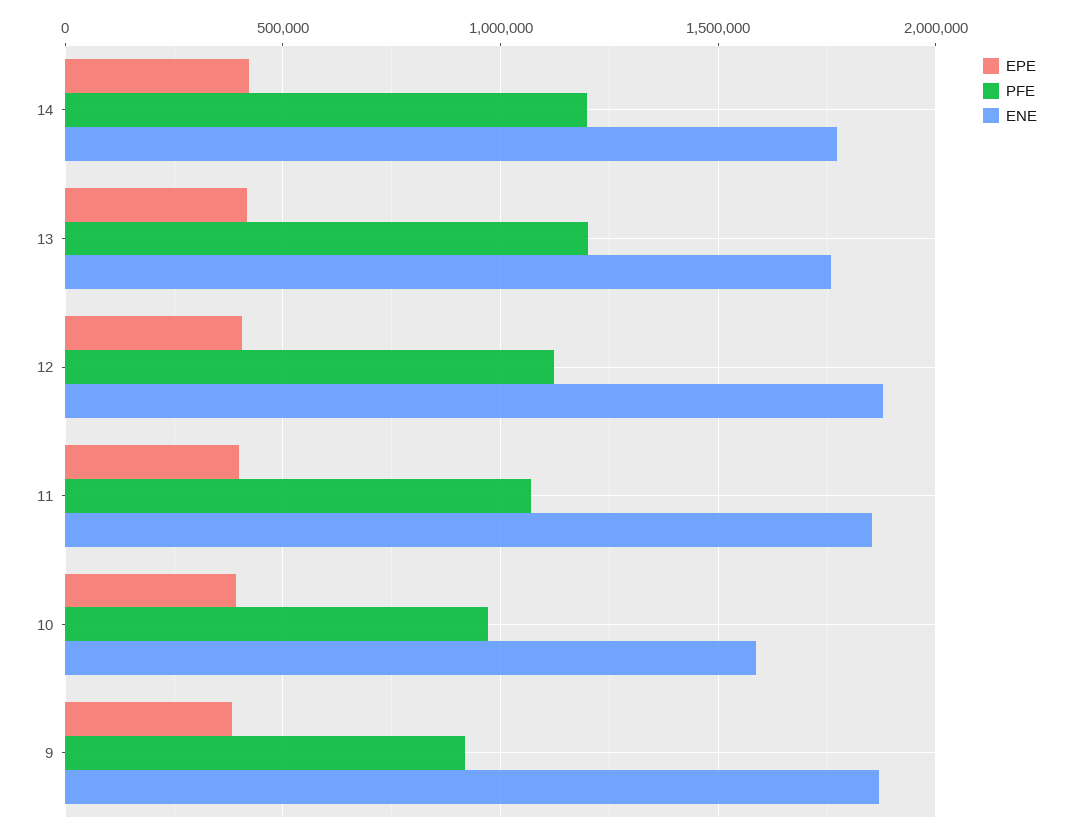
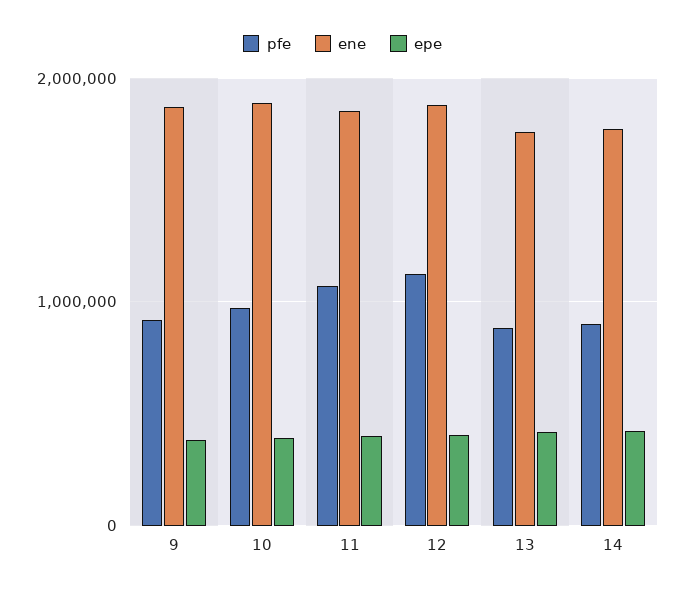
  {
    "EPE": {
      "14": 400000,
      "13": 400000,
      "12": 400000,
      "11": 400000,
      "10": 400000,
      "9": 400000
    },
    "PFE": {
-     "14": 1200000,
+     "14": 900000,
-     "13": 1200000,
+     "13": 900000,
      "12": 1100000,
      "11": 1050000,
      "10": 950000,
      "9": 900000
    },
    "ENE": {
      "14": 1750000,
      "13": 1750000,
      "12": 1900000,
      "11": 1850000,
-     "10": 1600000,
+     "10": 1900000,
      "9": 1850000
    }
  }

